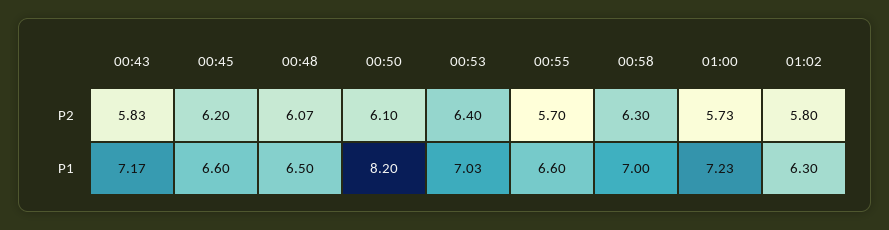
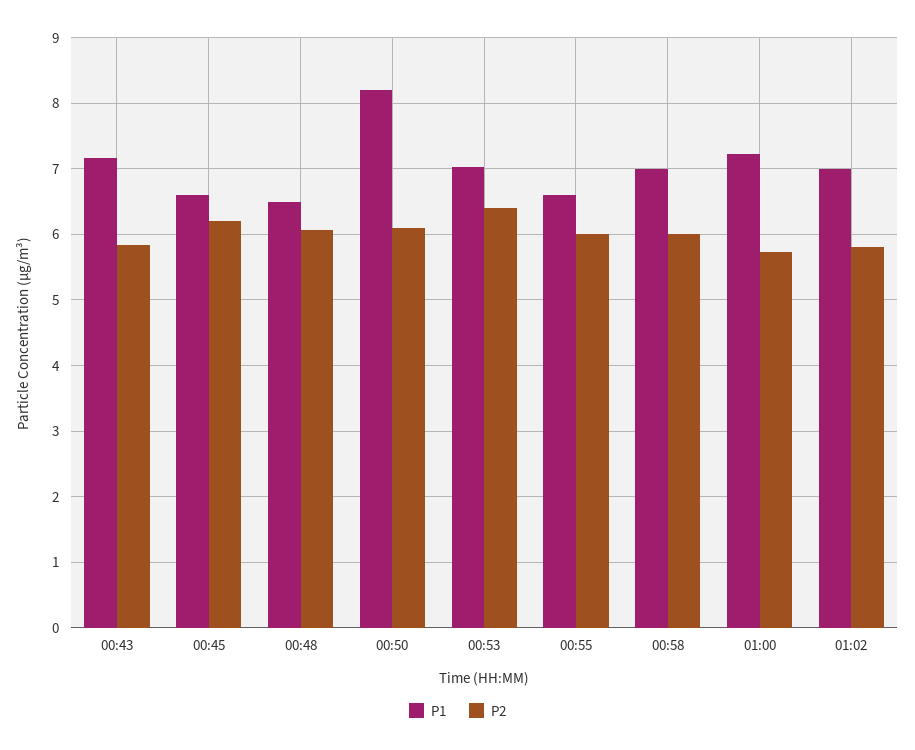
  {
    "P2": {
      "00:43": 5.83,
      "00:45": 6.2,
      "00:48": 6.07,
      "00:50": 6.1,
      "00:53": 6.4,
-     "00:55": 5.7,
+     "00:55": 6,
-     "00:58": 6.3,
+     "00:58": 6,
      "01:00": 5.73,
      "01:02": 5.8
    },
    "P1": {
      "00:43": 7.17,
      "00:45": 6.6,
      "00:48": 6.5,
      "00:50": 8.2,
      "00:53": 7.03,
      "00:55": 6.6,
      "00:58": 7,
      "01:00": 7.23,
-     "01:02": 6.3
+     "01:02": 7
    }
  }

